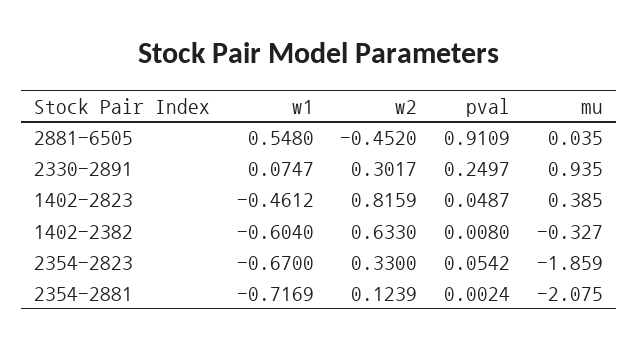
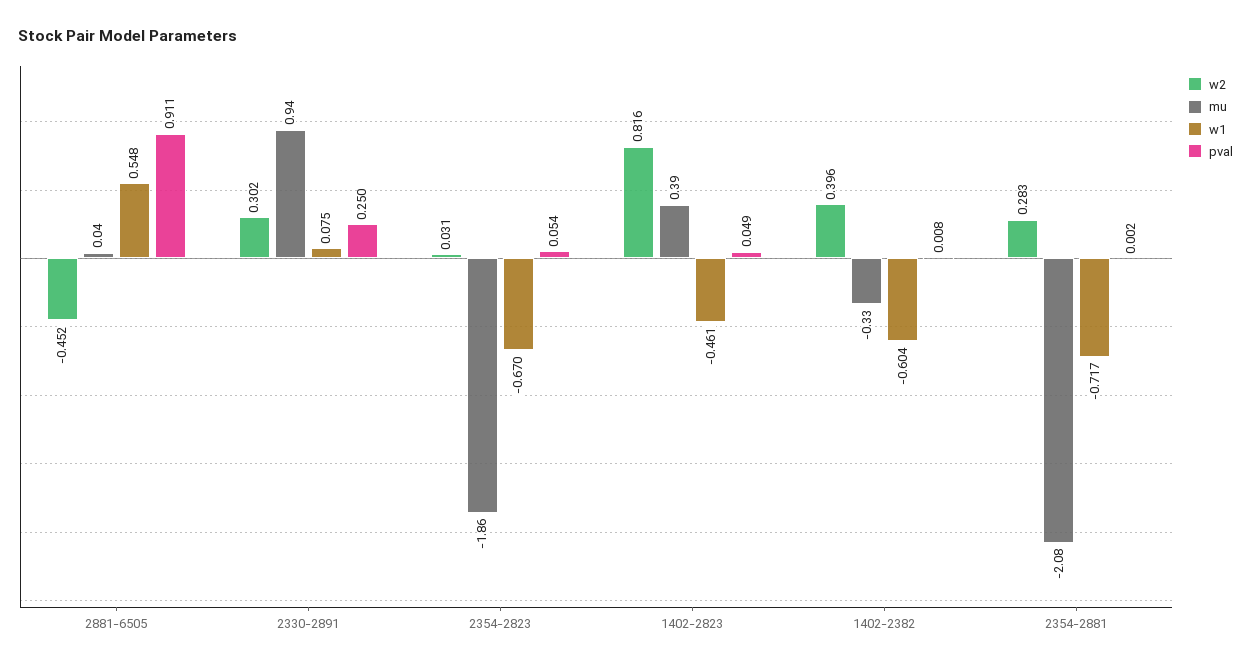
  {
    "w1": {
      "2881-6505": 0.548,
      "2330-2891": 0.0747,
      "1402-2823": -0.4612,
      "1402-2382": -0.604,
      "2354-2823": -0.67,
      "2354-2881": -0.7169
    },
    "w2": {
      "2881-6505": -0.452,
      "2330-2891": 0.3017,
      "1402-2823": 0.8159,
-     "1402-2382": 0.633,
+     "1402-2382": 0.396,
-     "2354-2823": 0.33,
+     "2354-2823": 0.031,
-     "2354-2881": 0.1239
+     "2354-2881": 0.283
    },
    "pval": {
      "2881-6505": 0.9109,
      "2330-2891": 0.2497,
      "1402-2823": 0.0487,
      "1402-2382": 0.008,
      "2354-2823": 0.0542,
      "2354-2881": 0.0024
    },
    "mu": {
      "2881-6505": 0.035,
      "2330-2891": 0.935,
      "1402-2823": 0.385,
      "1402-2382": -0.327,
      "2354-2823": -1.859,
      "2354-2881": -2.075
    }
  }

